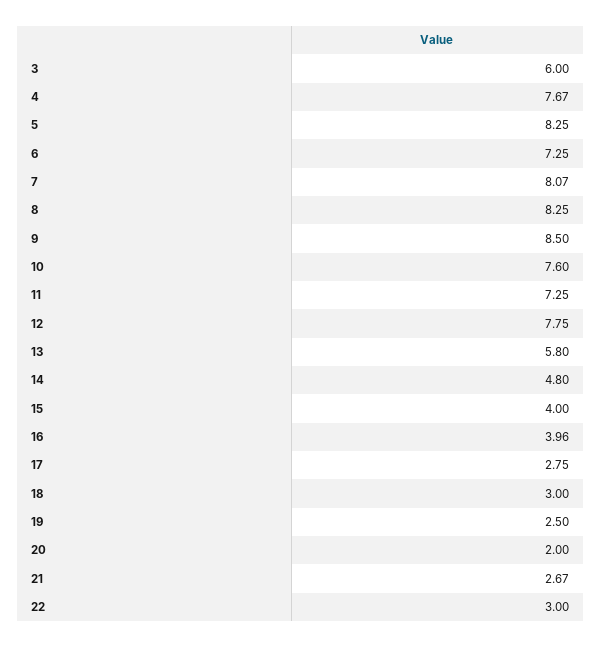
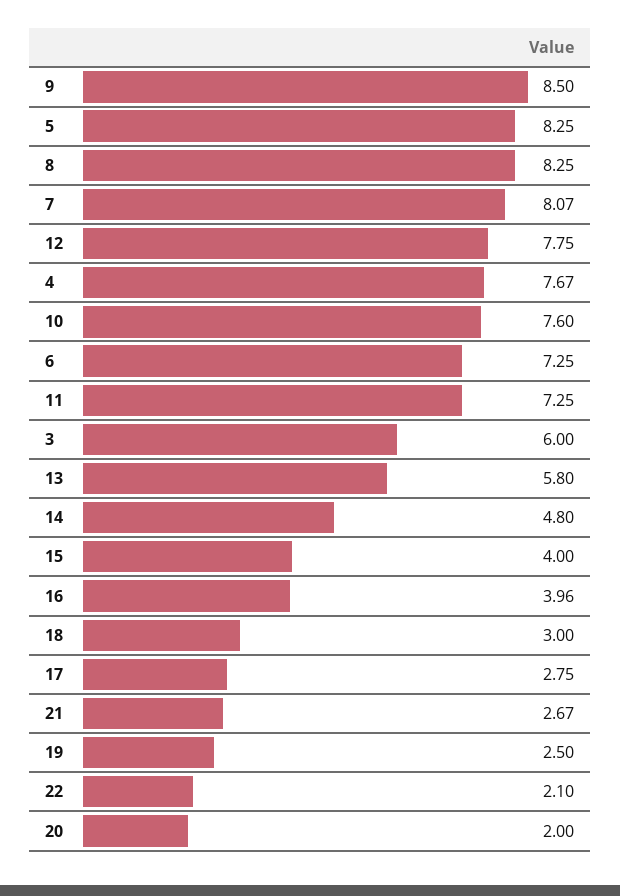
  {
    "3": 6,
    "4": 7.67,
    "5": 8.25,
    "6": 7.25,
    "7": 8.07,
    "8": 8.25,
    "9": 8.5,
    "10": 7.6,
    "11": 7.25,
    "12": 7.75,
    "13": 5.8,
    "14": 4.8,
    "15": 4,
    "16": 3.96,
    "17": 2.75,
    "18": 3,
    "19": 2.5,
    "20": 2,
    "21": 2.67,
-   "22": 3
+   "22": 2.1
  }

